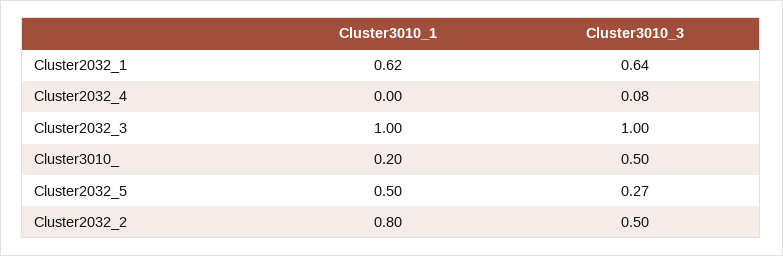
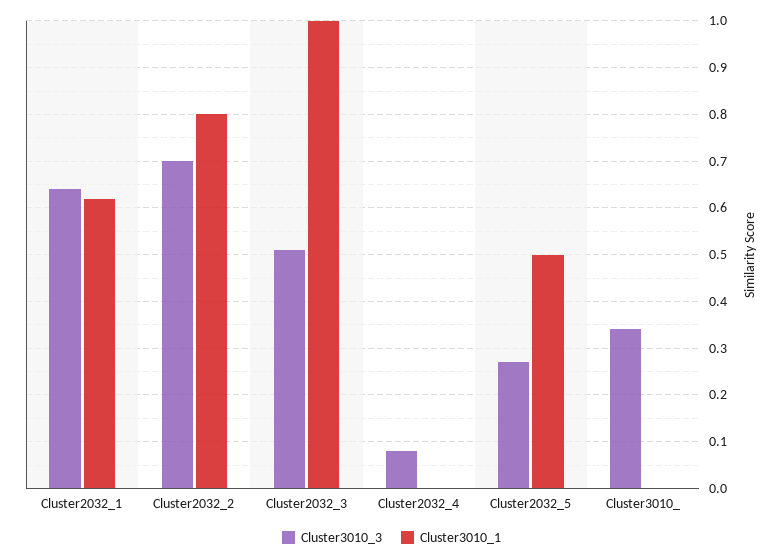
  {
    "Cluster3010_1": {
      "Cluster2032_1": 0.62,
      "Cluster2032_4": 0,
      "Cluster2032_3": 1,
-     "Cluster3010_": 0.2,
+     "Cluster3010_": 0,
      "Cluster2032_5": 0.5,
      "Cluster2032_2": 0.8
    },
    "Cluster3010_3": {
      "Cluster2032_1": 0.64,
      "Cluster2032_4": 0.08,
-     "Cluster2032_3": 1,
+     "Cluster2032_3": 0.5,
-     "Cluster3010_": 0.5,
+     "Cluster3010_": 0.35,
      "Cluster2032_5": 0.27,
-     "Cluster2032_2": 0.5
+     "Cluster2032_2": 0.7
    }
  }

